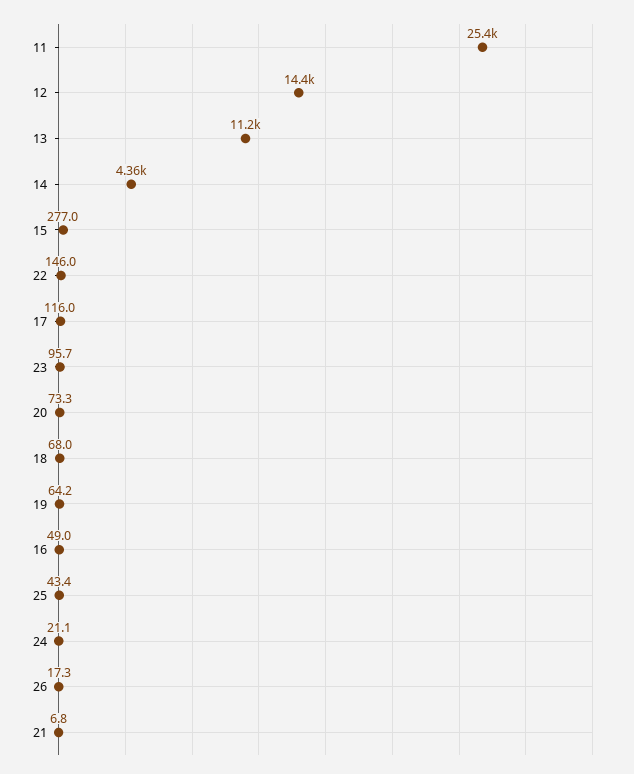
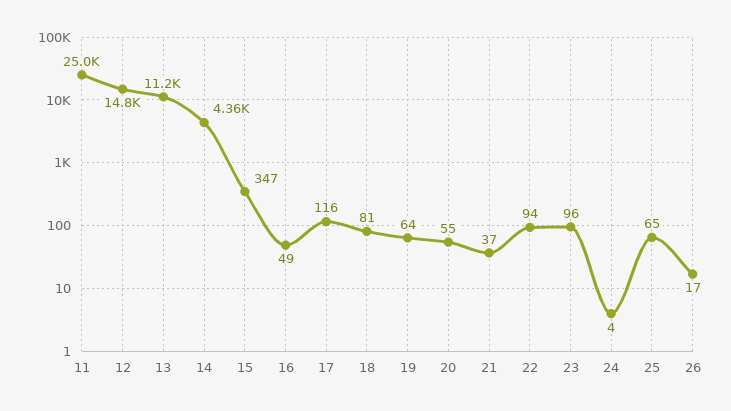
  {
-   "11": 25400,
+   "11": 25000,
-   "12": 14400,
+   "12": 14800,
    "13": 11200,
    "14": 4360,
-   "15": 277,
+   "15": 347,
-   "22": 146,
+   "22": 94,
    "17": 116,
    "23": 95.7,
-   "20": 73.3,
+   "20": 55,
-   "18": 68,
+   "18": 81,
    "19": 64.2,
    "16": 49,
-   "25": 43.4,
+   "25": 65,
-   "24": 21.1,
+   "24": 4,
    "26": 17.3,
-   "21": 6.8
+   "21": 37
  }

